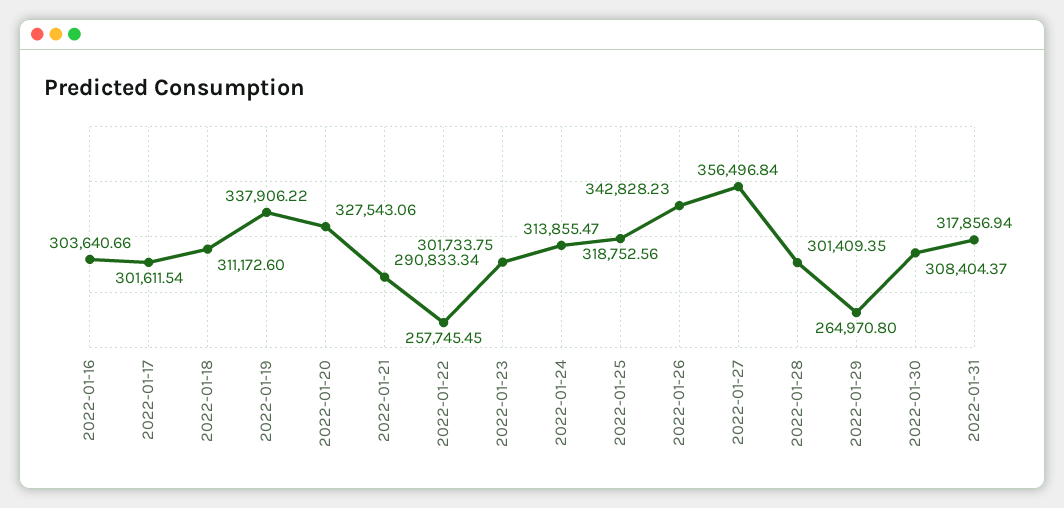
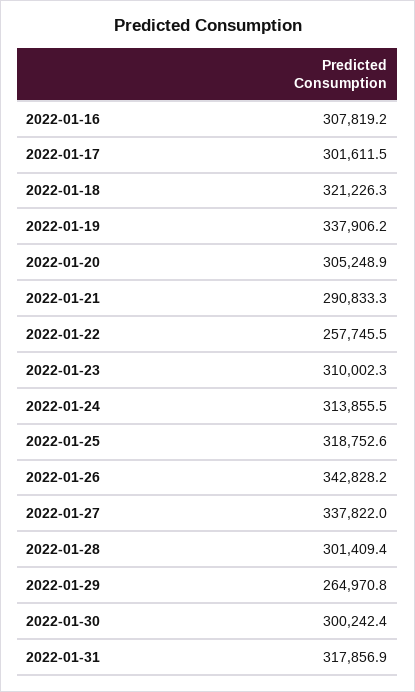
  {
-   "2022-01-16": 303640.66,
+   "2022-01-16": 307819.2,
    "2022-01-17": 301611.54,
-   "2022-01-18": 311172.6,
+   "2022-01-18": 321226.3,
    "2022-01-19": 337906.22,
-   "2022-01-20": 327543.06,
+   "2022-01-20": 305248.9,
    "2022-01-21": 290833.34,
    "2022-01-22": 257745.45,
-   "2022-01-23": 301733.75,
+   "2022-01-23": 310002.3,
    "2022-01-24": 313855.47,
    "2022-01-25": 318752.56,
    "2022-01-26": 342828.23,
-   "2022-01-27": 356496.84,
+   "2022-01-27": 337822,
    "2022-01-28": 301409.35,
    "2022-01-29": 264970.8,
-   "2022-01-30": 308404.37,
+   "2022-01-30": 300242.4,
    "2022-01-31": 317856.94
  }

